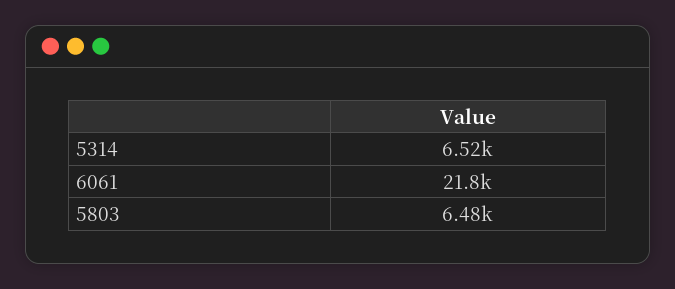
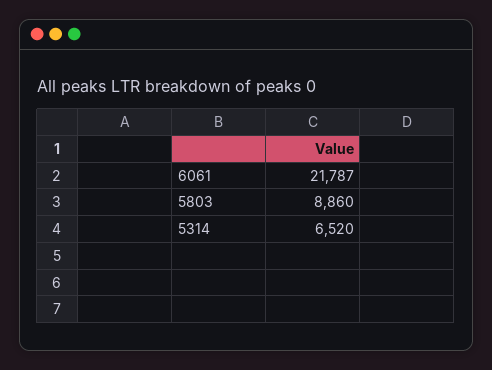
  {
    "5314": 6520,
    "6061": 21787,
-   "5803": 6480
+   "5803": 8860
  }

